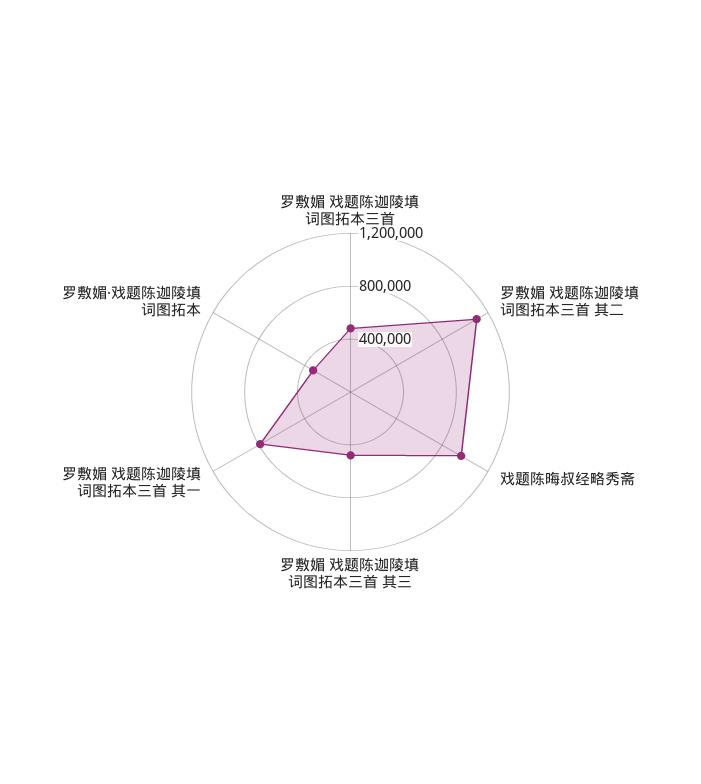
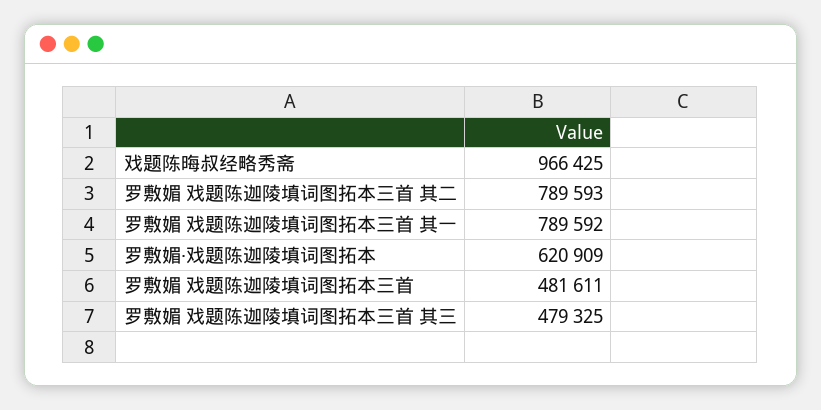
  {
    "罗敷媚 戏题陈迦陵填词图拓本三首": 481611,
-   "罗敷媚 戏题陈迦陵填词图拓本三首 其二": 1100000,
+   "罗敷媚 戏题陈迦陵填词图拓本三首 其二": 789593,
    "戏题陈晦叔经略秀斋": 966425,
    "罗敷媚 戏题陈迦陵填词图拓本三首 其三": 479325,
    "罗敷媚 戏题陈迦陵填词图拓本三首 其一": 789592,
-   "罗敷媚·戏题陈迦陵填词图拓本": 300000
+   "罗敷媚·戏题陈迦陵填词图拓本": 620909
  }

